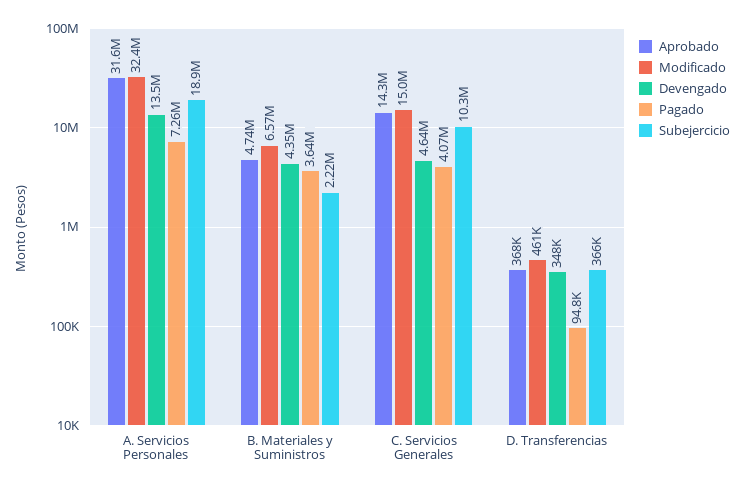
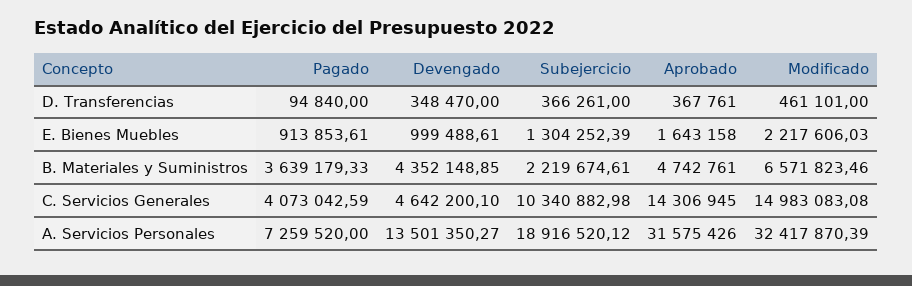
  {
    "Aprobado": {
      "A. Servicios Personales": 31575426,
      "B. Materiales y Suministros": 4742761,
      "C. Servicios Generales": 14306945,
-     "D. Transferencias": 367761
+     "D. Transferencias": 367761,
+     "E. Bienes Muebles": 1643158
    },
    "Modificado": {
      "A. Servicios Personales": 32417870.39,
      "B. Materiales y Suministros": 6571823.46,
      "C. Servicios Generales": 14983083.08,
-     "D. Transferencias": 461101
+     "D. Transferencias": 461101,
+     "E. Bienes Muebles": 2217606.03
    },
    "Devengado": {
      "A. Servicios Personales": 13501350.27,
      "B. Materiales y Suministros": 4352148.85,
      "C. Servicios Generales": 4642200.1,
-     "D. Transferencias": 348470
+     "D. Transferencias": 348470,
+     "E. Bienes Muebles": 999488.61
    },
    "Pagado": {
      "A. Servicios Personales": 7259520,
      "B. Materiales y Suministros": 3639179.33,
      "C. Servicios Generales": 4073042.59,
-     "D. Transferencias": 94840
+     "D. Transferencias": 94840,
+     "E. Bienes Muebles": 913853.61
    },
    "Subejercicio": {
      "A. Servicios Personales": 18916520.12,
      "B. Materiales y Suministros": 2219674.61,
      "C. Servicios Generales": 10340882.98,
-     "D. Transferencias": 366261
+     "D. Transferencias": 366261,
+     "E. Bienes Muebles": 1304252.39
    }
  }

